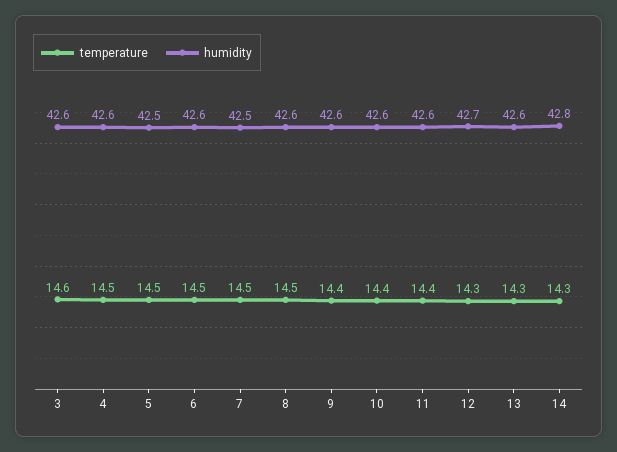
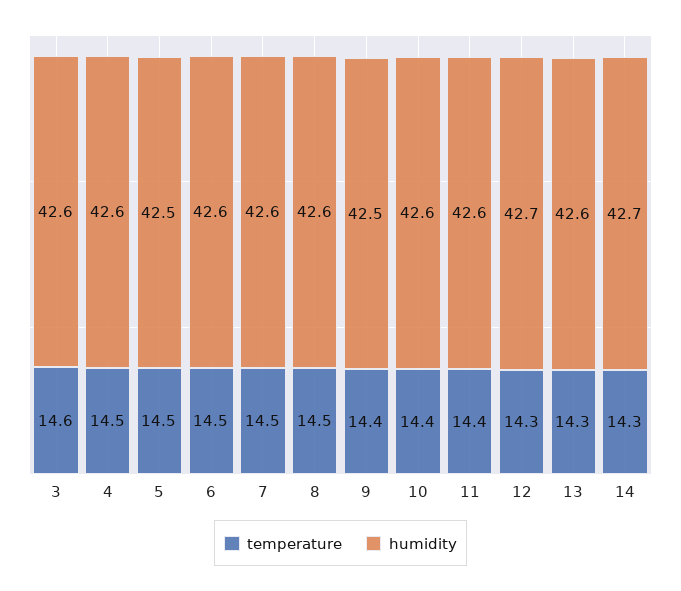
  {
    "temperature": {
      "3": 14.6,
      "4": 14.5,
      "5": 14.5,
      "6": 14.5,
      "7": 14.5,
      "8": 14.5,
      "9": 14.4,
      "10": 14.4,
      "11": 14.4,
      "12": 14.3,
      "13": 14.3,
      "14": 14.3
    },
    "humidity": {
      "3": 42.6,
      "4": 42.6,
      "5": 42.5,
      "6": 42.6,
-     "7": 42.5,
+     "7": 42.6,
      "8": 42.6,
-     "9": 42.6,
+     "9": 42.5,
      "10": 42.6,
      "11": 42.6,
      "12": 42.7,
      "13": 42.6,
-     "14": 42.8
+     "14": 42.7
    }
  }

